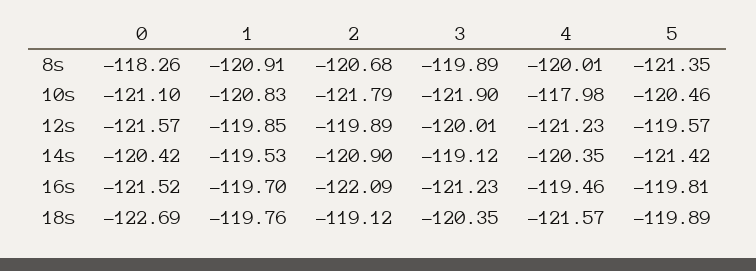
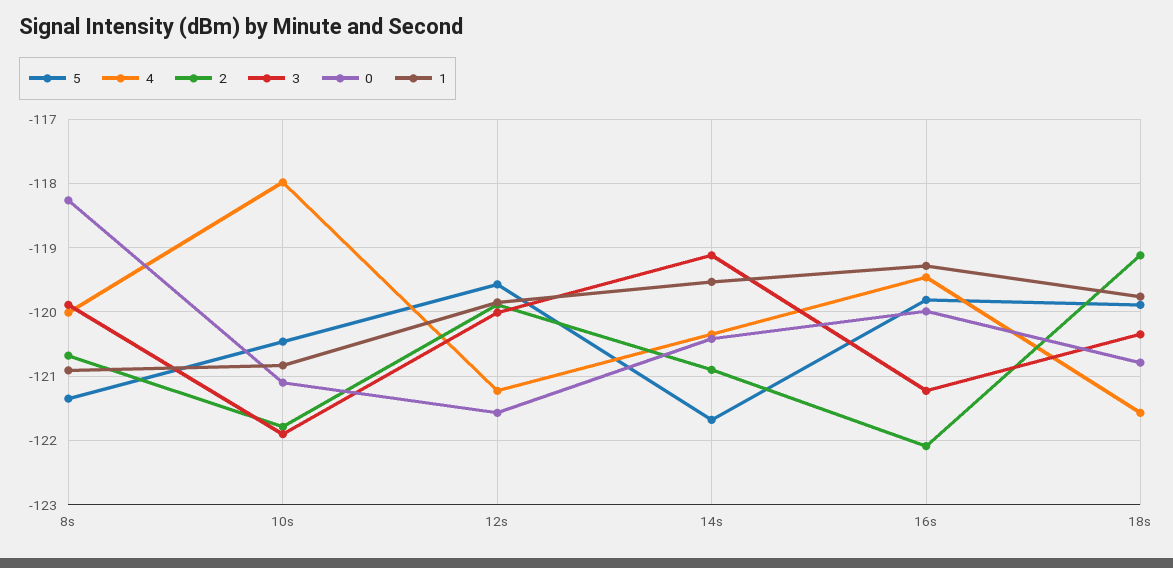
  {
    "0": {
      "8s": -118.26,
      "10s": -121.1,
      "12s": -121.57,
      "14s": -120.42,
-     "16s": -121.52,
+     "16s": -120,
-     "18s": -122.69
+     "18s": -120.8
    },
    "1": {
      "8s": -120.91,
      "10s": -120.83,
      "12s": -119.85,
      "14s": -119.53,
-     "16s": -119.7,
+     "16s": -119.3,
      "18s": -119.76
    },
    "2": {
      "8s": -120.68,
      "10s": -121.79,
      "12s": -119.89,
      "14s": -120.9,
      "16s": -122.09,
      "18s": -119.12
    },
    "3": {
      "8s": -119.89,
      "10s": -121.9,
      "12s": -120.01,
      "14s": -119.12,
      "16s": -121.23,
      "18s": -120.35
    },
    "4": {
      "8s": -120.01,
      "10s": -117.98,
      "12s": -121.23,
      "14s": -120.35,
      "16s": -119.46,
      "18s": -121.57
    },
    "5": {
      "8s": -121.35,
      "10s": -120.46,
      "12s": -119.57,
-     "14s": -121.42,
+     "14s": -121.7,
      "16s": -119.81,
      "18s": -119.89
    }
  }

